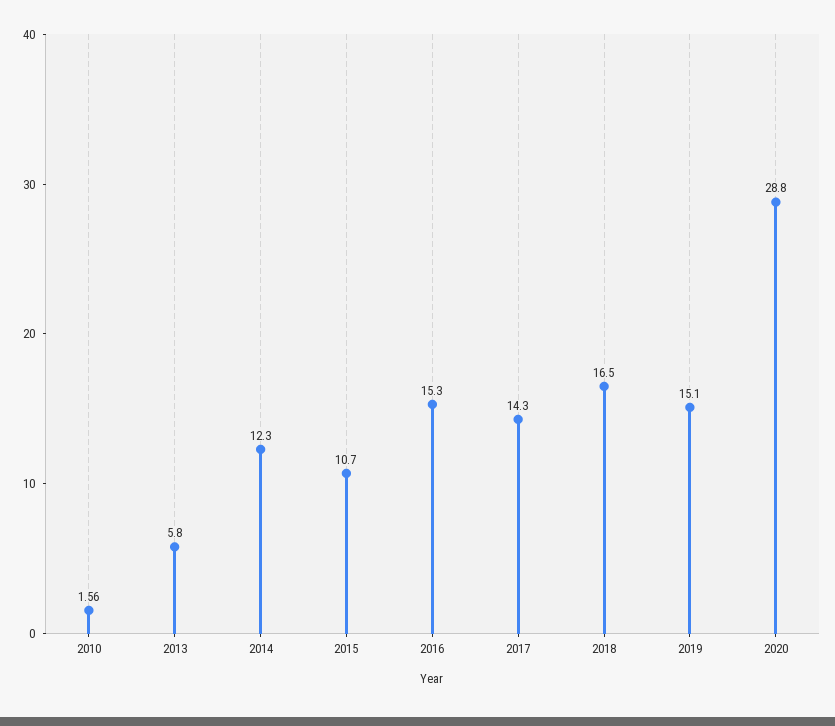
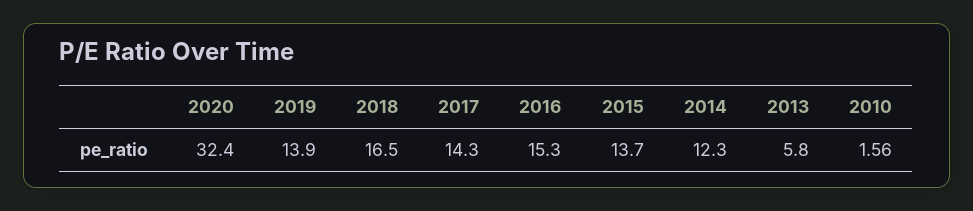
  {
    "2010": 1.56,
    "2013": 5.8,
    "2014": 12.3,
-   "2015": 10.7,
+   "2015": 13.7,
    "2016": 15.3,
    "2017": 14.3,
    "2018": 16.5,
-   "2019": 15.1,
+   "2019": 13.9,
-   "2020": 28.8
+   "2020": 32.4
  }

